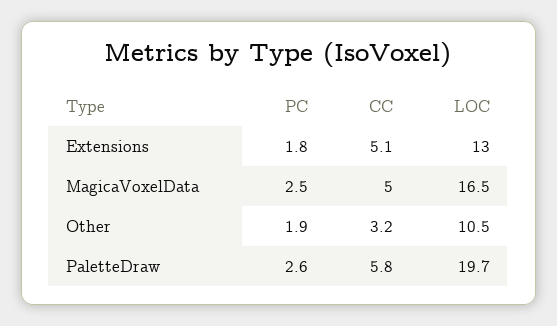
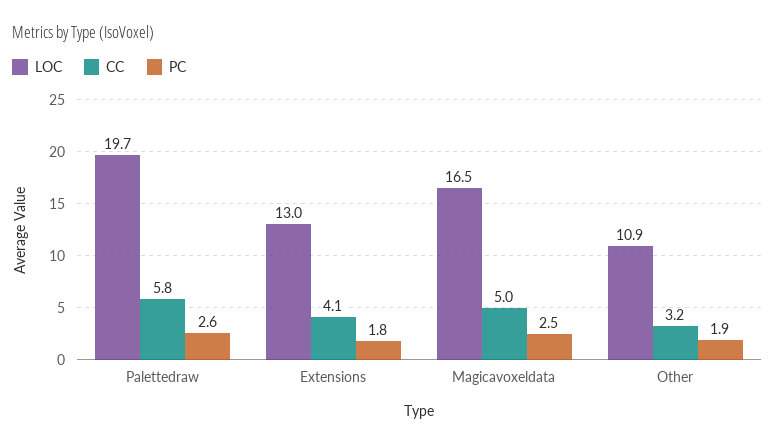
  {
    "PC": {
      "Extensions": 1.8,
      "MagicaVoxelData": 2.5,
      "Other": 1.9,
      "PaletteDraw": 2.6
    },
    "CC": {
-     "Extensions": 5.1,
+     "Extensions": 4.1,
      "MagicaVoxelData": 5,
      "Other": 3.2,
      "PaletteDraw": 5.8
    },
    "LOC": {
      "Extensions": 13,
      "MagicaVoxelData": 16.5,
-     "Other": 10.5,
+     "Other": 10.9,
      "PaletteDraw": 19.7
    }
  }

